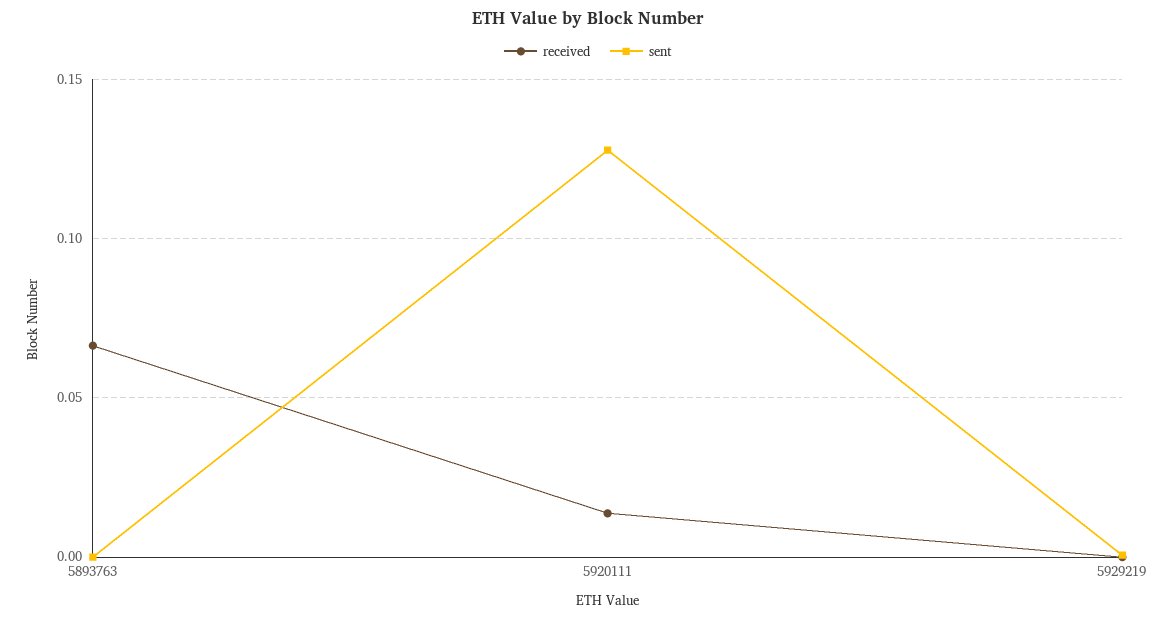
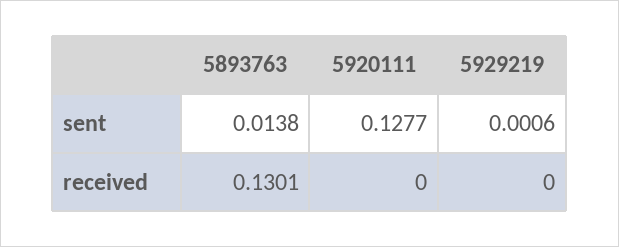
  {
    "received": {
-     "5893763": 0.065,
+     "5893763": 0.1301,
-     "5920111": 0.015,
+     "5920111": 0,
      "5929219": 0
    },
    "sent": {
-     "5893763": 0,
+     "5893763": 0.0138,
      "5920111": 0.1277,
      "5929219": 0.0006
    }
  }

